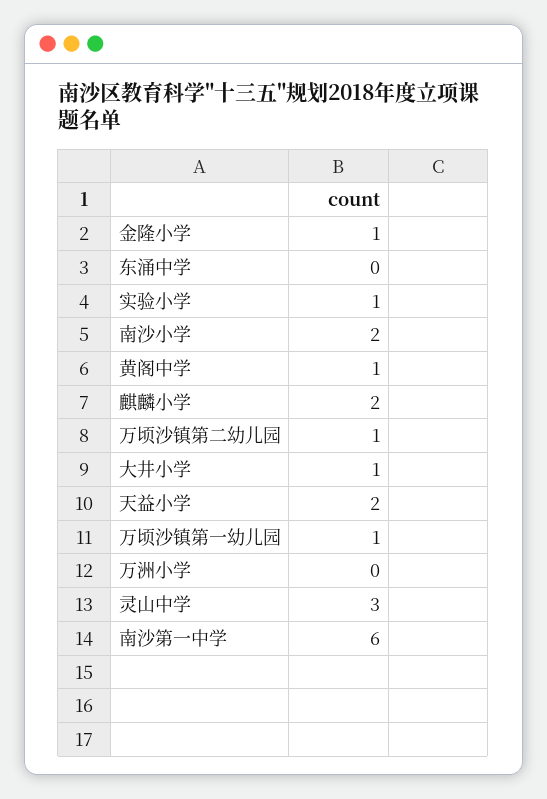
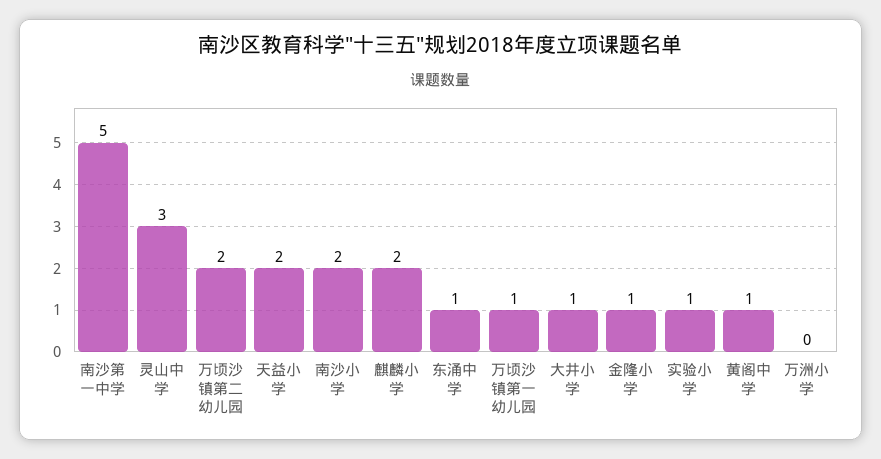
  {
    "金隆小学": 1,
-   "东涌中学": 0,
+   "东涌中学": 1,
    "实验小学": 1,
    "南沙小学": 2,
    "黄阁中学": 1,
    "麒麟小学": 2,
-   "万顷沙镇第二幼儿园": 1,
+   "万顷沙镇第二幼儿园": 2,
    "大井小学": 1,
    "天益小学": 2,
    "万顷沙镇第一幼儿园": 1,
    "万洲小学": 0,
    "灵山中学": 3,
-   "南沙第一中学": 6
+   "南沙第一中学": 5
  }

